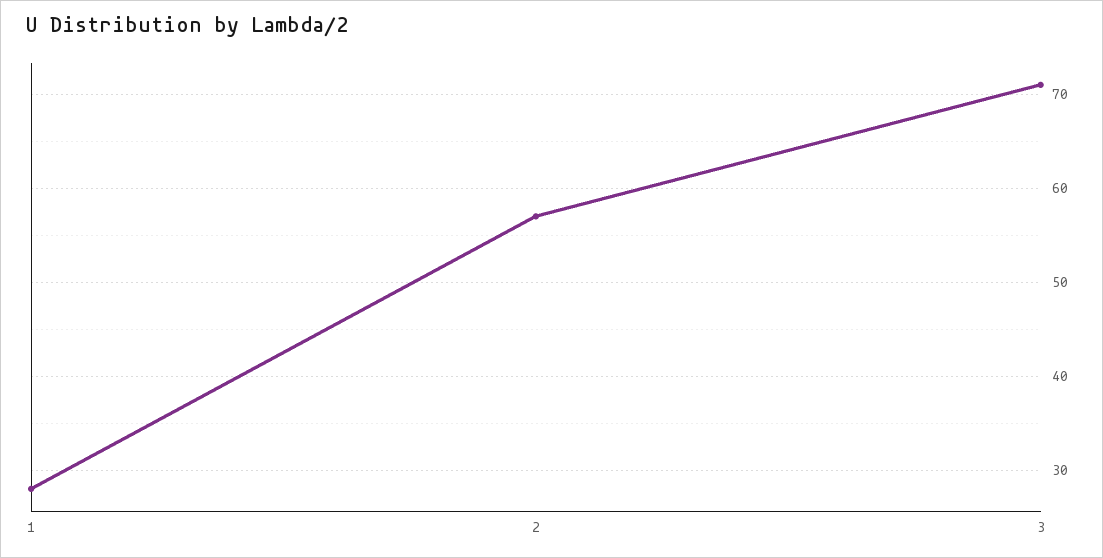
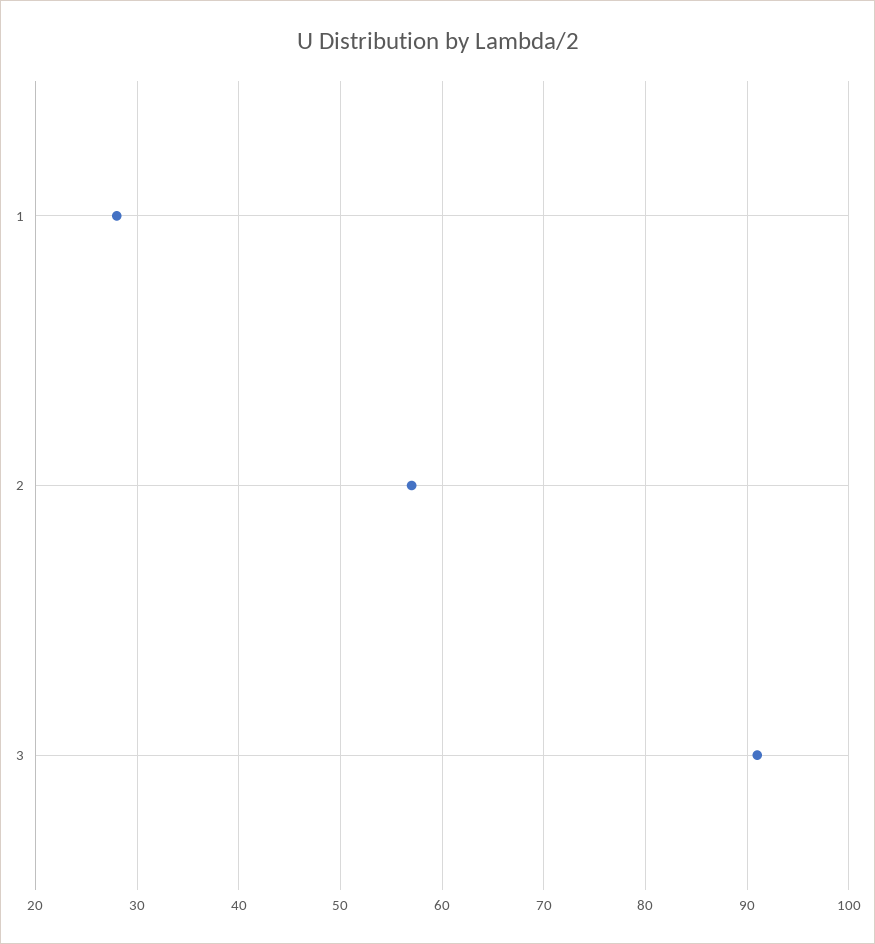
  {
    "1": 28,
    "2": 57,
-   "3": 71
+   "3": 91
  }

